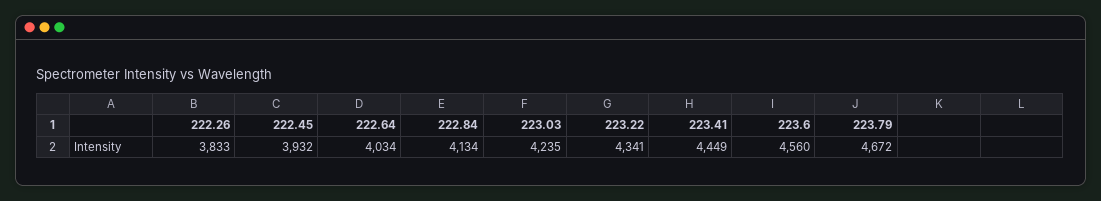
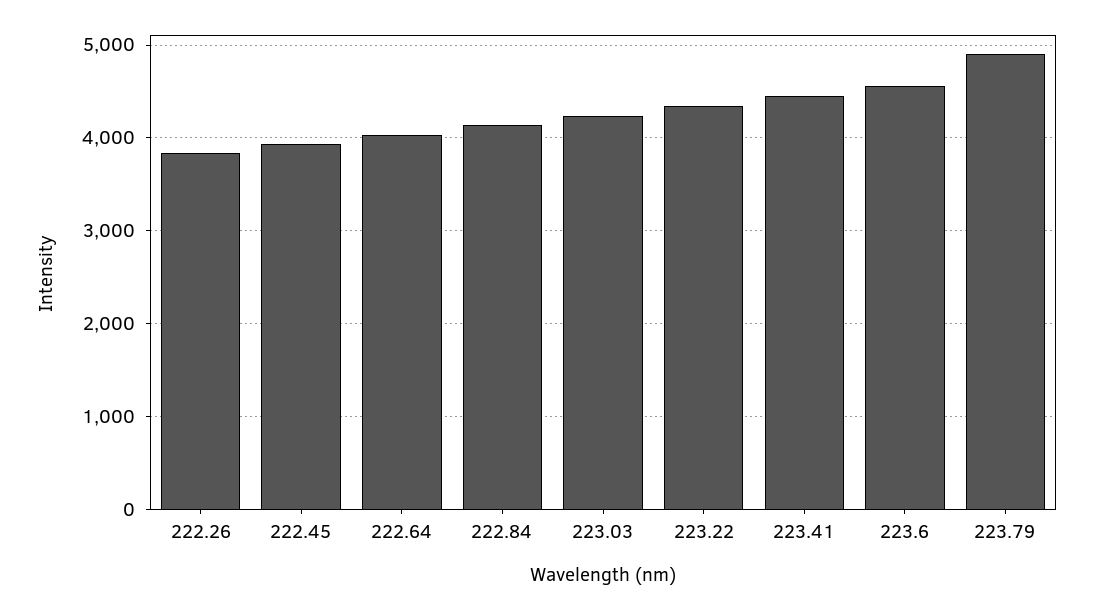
  {
    "222.26": 3833,
    "222.45": 3932,
    "222.64": 4034,
    "222.84": 4134,
    "223.03": 4235,
    "223.22": 4341,
    "223.41": 4449,
    "223.6": 4560,
-   "223.79": 4672
+   "223.79": 4900
  }

